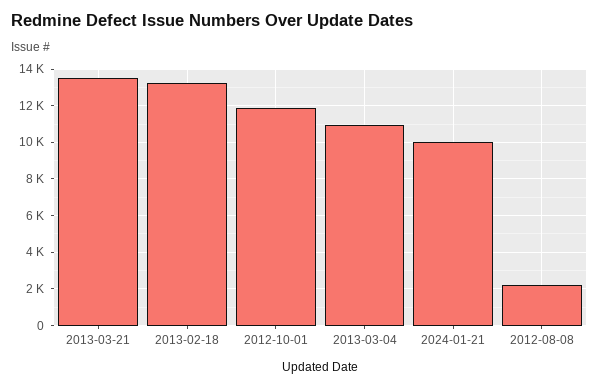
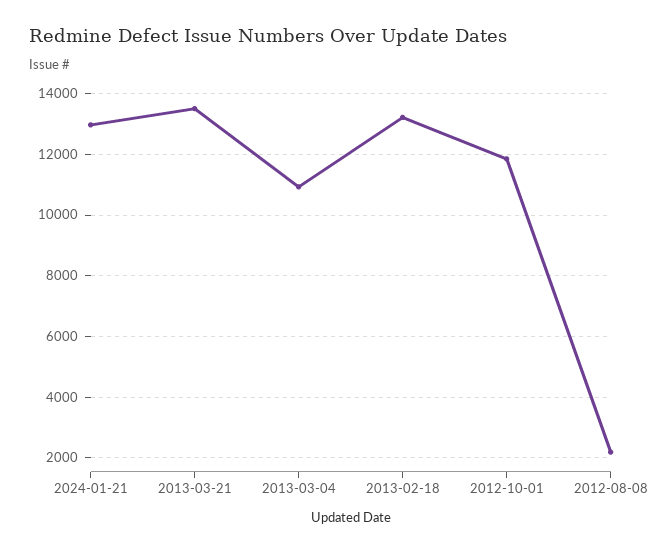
  {
    "2013-03-21": 13600,
    "2013-02-18": 13200,
    "2012-10-01": 11800,
    "2013-03-04": 11000,
-   "2024-01-21": 10000,
+   "2024-01-21": 13000,
    "2012-08-08": 2200
  }

